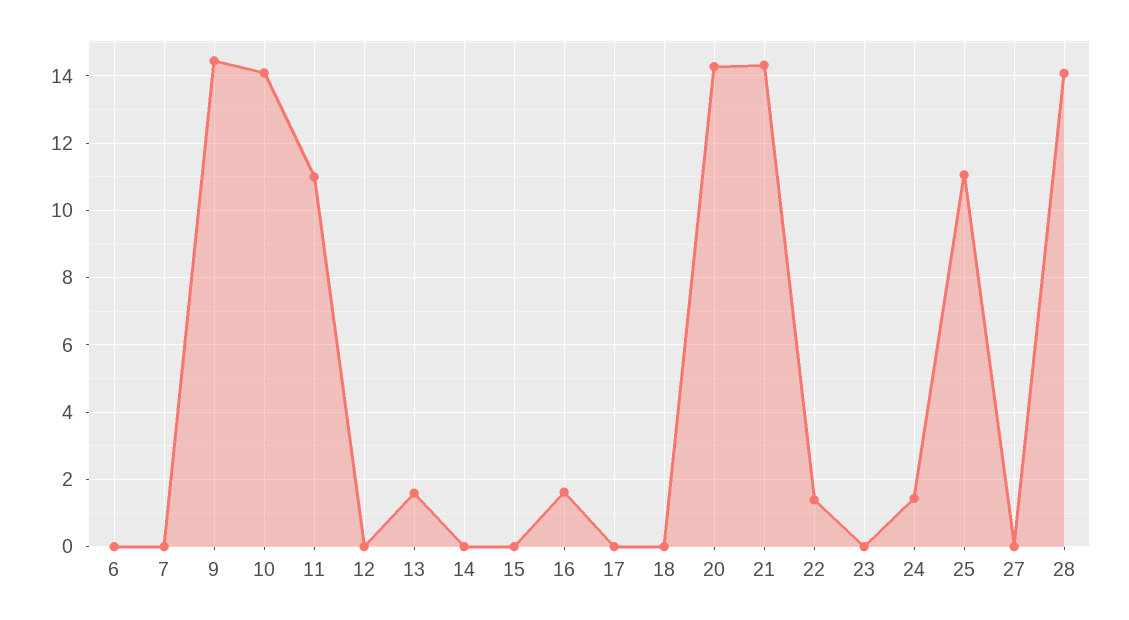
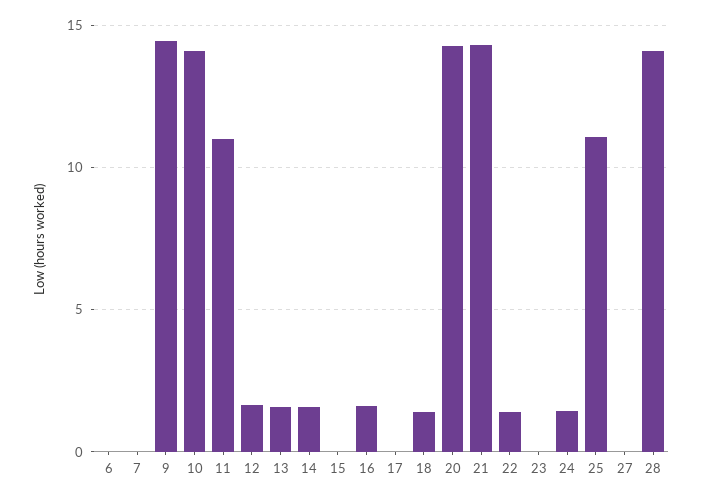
  {
    "6": 0,
    "7": 0,
    "9": 14.4,
    "10": 14,
    "11": 11,
-   "12": 0,
+   "12": 1.5,
    "13": 1.6,
-   "14": 0,
+   "14": 1.5,
    "15": 0,
    "16": 1.6,
    "17": 0,
-   "18": 0,
+   "18": 1.5,
    "20": 14.2,
    "21": 14.4,
    "22": 1.4,
    "23": 0,
    "24": 1.4,
    "25": 11,
    "27": 0,
    "28": 14
  }

